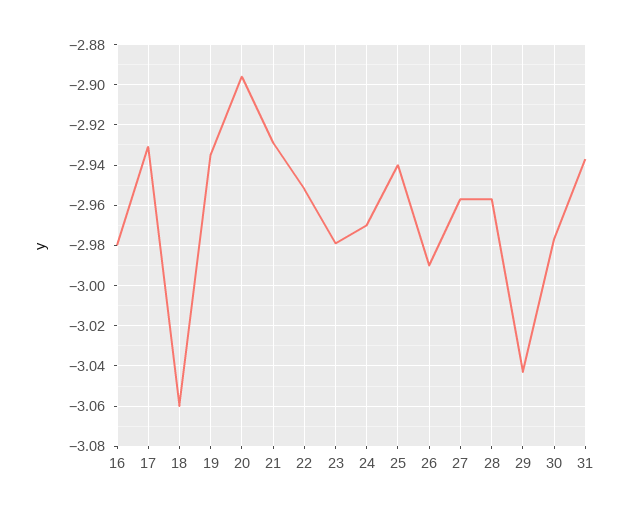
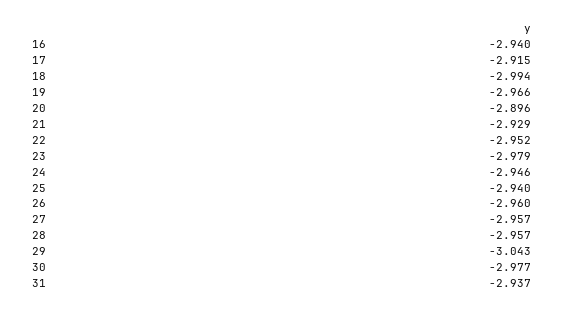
  {
-   "16": -2.98,
+   "16": -2.94,
-   "17": -2.93,
+   "17": -2.915,
-   "18": -3.06,
+   "18": -2.994,
-   "19": -2.935,
+   "19": -2.966,
    "20": -2.896,
    "21": -2.929,
    "22": -2.952,
    "23": -2.979,
-   "24": -2.97,
+   "24": -2.946,
    "25": -2.94,
-   "26": -2.99,
+   "26": -2.96,
    "27": -2.957,
    "28": -2.957,
    "29": -3.043,
    "30": -2.977,
    "31": -2.937
  }

